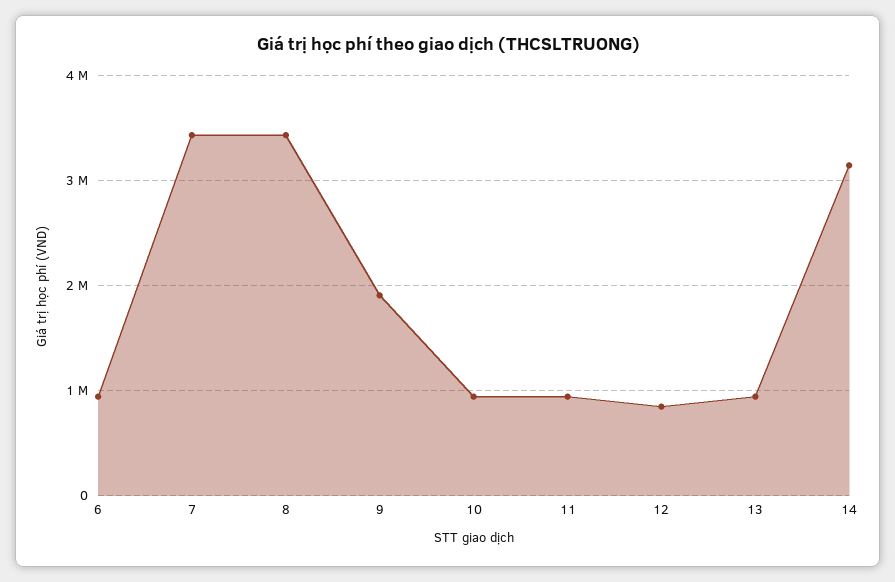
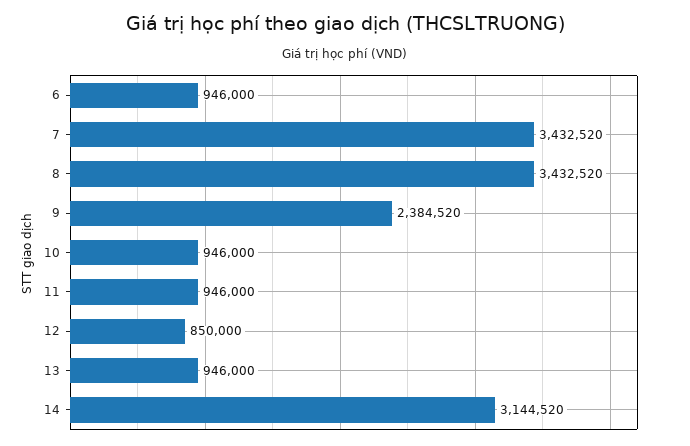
  {
    "6": 946000,
    "7": 3432520,
    "8": 3432520,
-   "9": 1900000,
+   "9": 2384520,
    "10": 946000,
    "11": 946000,
    "12": 850000,
    "13": 946000,
    "14": 3144520
  }

